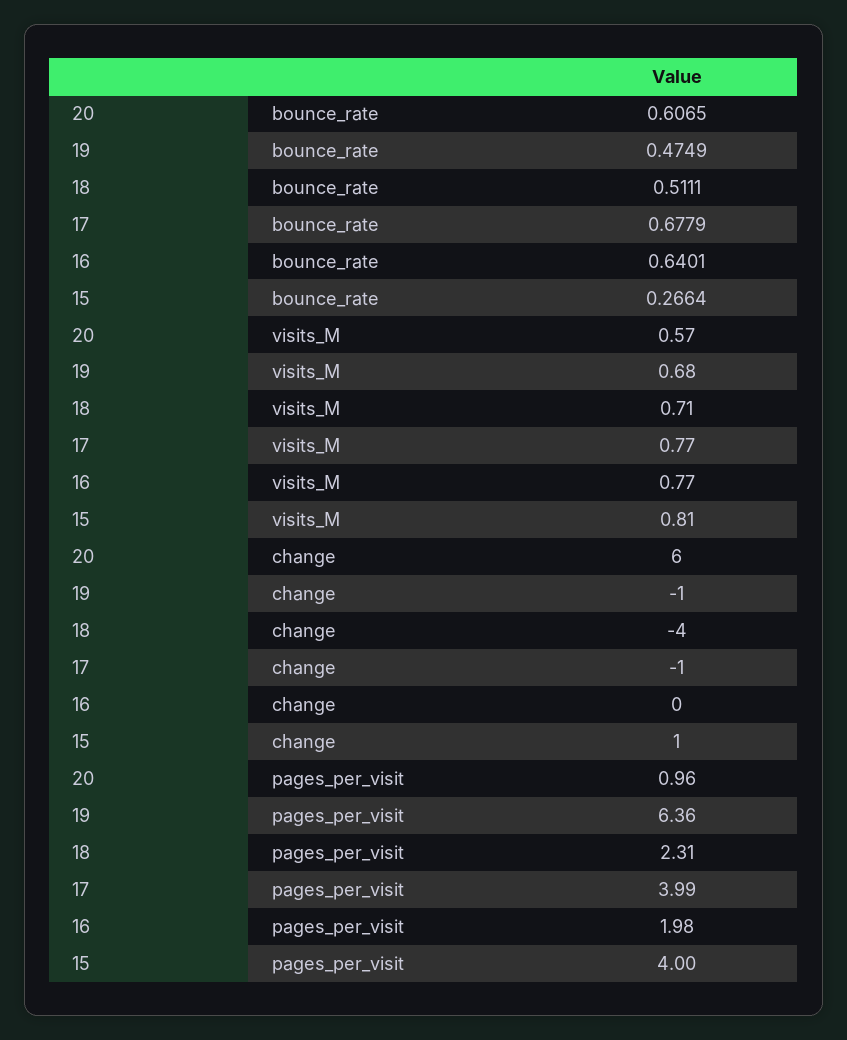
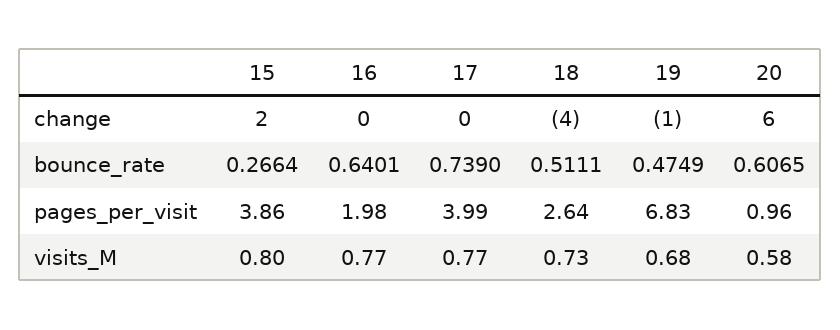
  {
    "20": {
      "bounce_rate": 0.6065,
-     "visits_M": 0.57,
+     "visits_M": 0.58,
      "change": 6,
      "pages_per_visit": 0.96
    },
    "19": {
      "bounce_rate": 0.4749,
      "visits_M": 0.68,
      "change": -1,
-     "pages_per_visit": 6.36
+     "pages_per_visit": 6.83
    },
    "18": {
      "bounce_rate": 0.5111,
-     "visits_M": 0.71,
+     "visits_M": 0.73,
      "change": -4,
-     "pages_per_visit": 2.31
+     "pages_per_visit": 2.64
    },
    "17": {
-     "bounce_rate": 0.6779,
+     "bounce_rate": 0.739,
      "visits_M": 0.77,
-     "change": -1,
+     "change": 0,
      "pages_per_visit": 3.99
    },
    "16": {
      "bounce_rate": 0.6401,
      "visits_M": 0.77,
      "change": 0,
      "pages_per_visit": 1.98
    },
    "15": {
      "bounce_rate": 0.2664,
-     "visits_M": 0.81,
+     "visits_M": 0.8,
-     "change": 1,
+     "change": 2,
-     "pages_per_visit": 4
+     "pages_per_visit": 3.86
    }
  }

